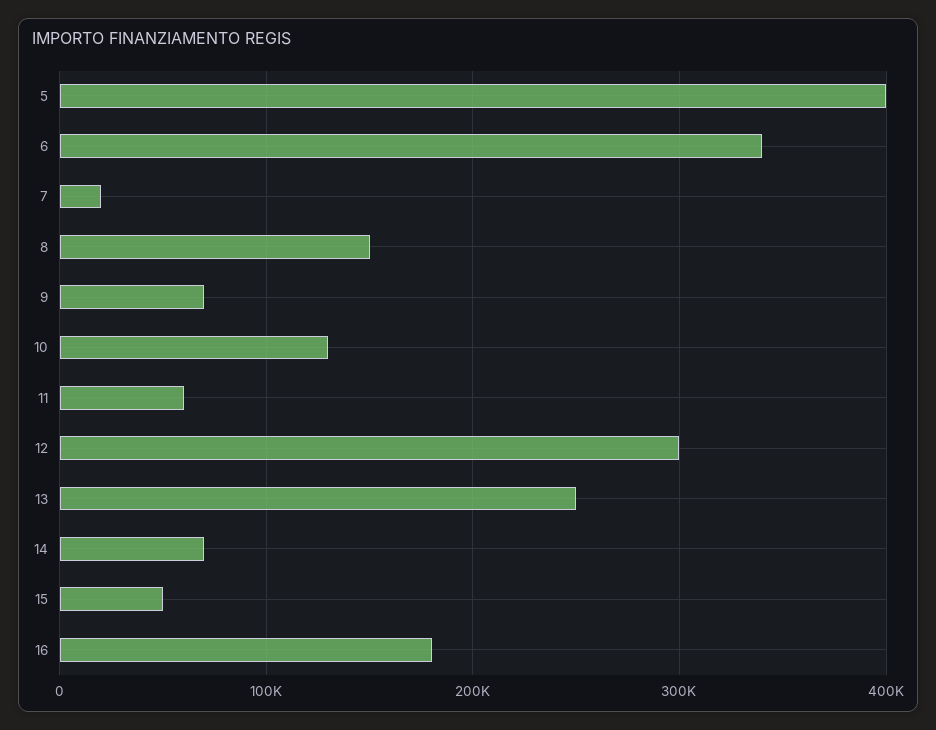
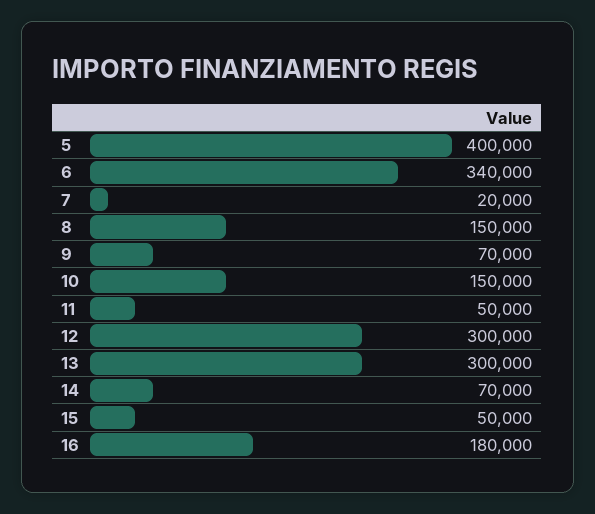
  {
    "5": 400000,
    "6": 340000,
    "7": 20000,
    "8": 150000,
    "9": 70000,
-   "10": 130000,
+   "10": 150000,
-   "11": 60000,
+   "11": 50000,
    "12": 300000,
-   "13": 250000,
+   "13": 300000,
    "14": 70000,
    "15": 50000,
    "16": 180000
  }

